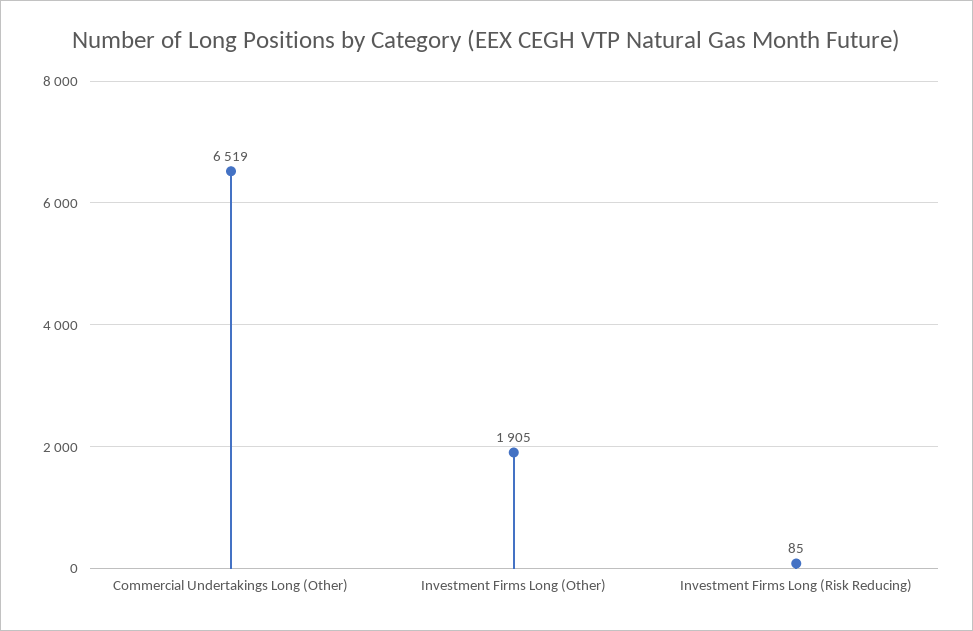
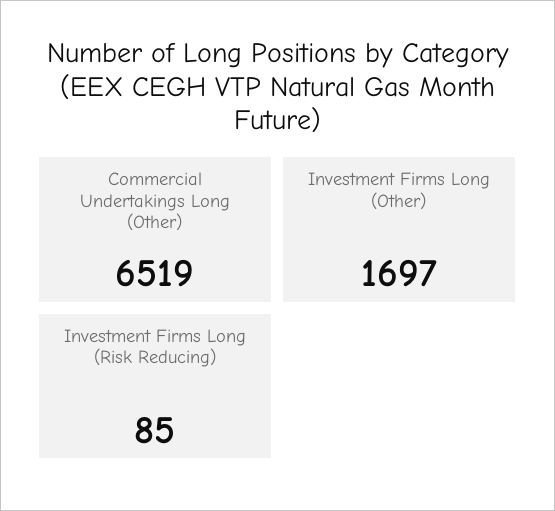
  {
    "Commercial Undertakings Long (Other)": 6519,
-   "Investment Firms Long (Other)": 1905,
+   "Investment Firms Long (Other)": 1697,
    "Investment Firms Long (Risk Reducing)": 85
  }

